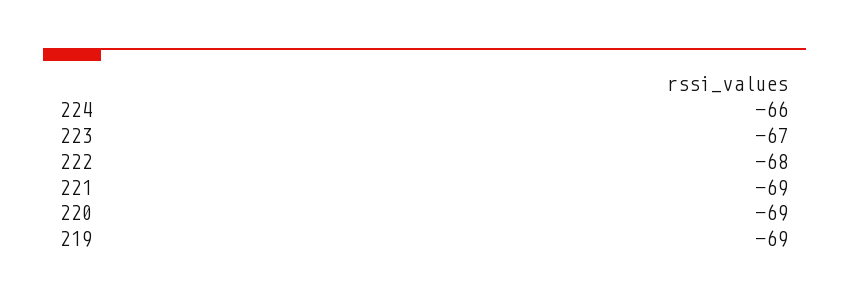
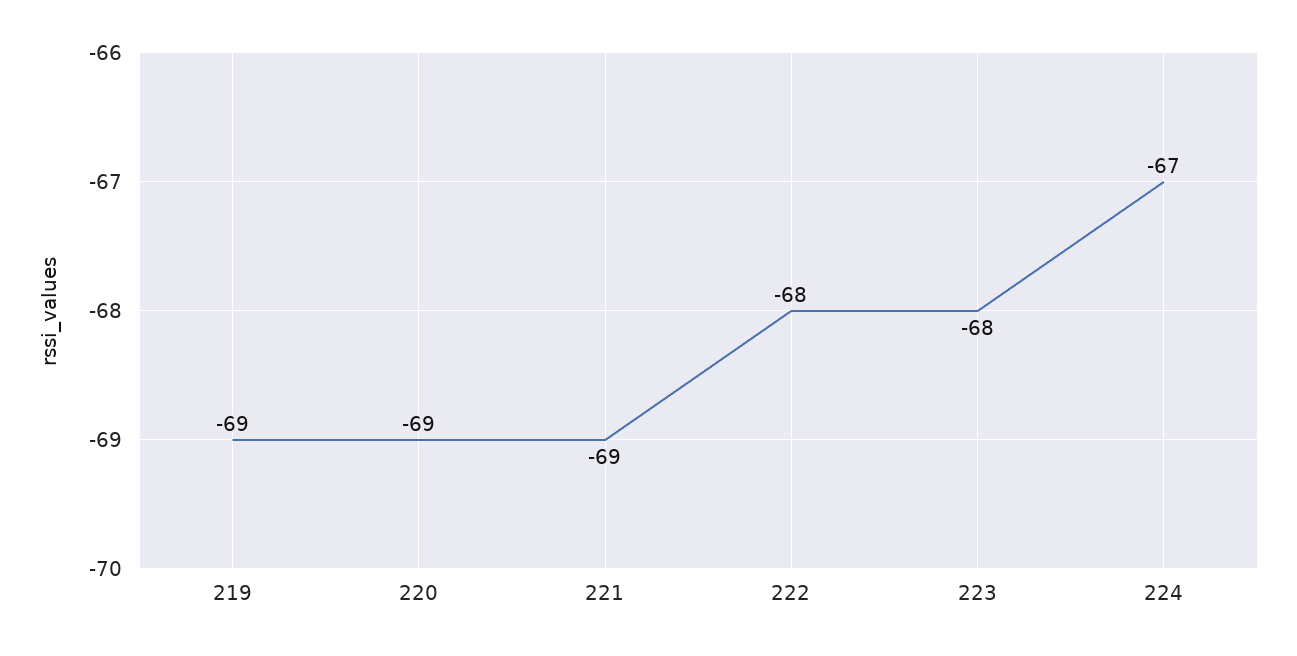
  {
-   "224": -66,
+   "224": -67,
-   "223": -67,
+   "223": -68,
    "222": -68,
    "221": -69,
    "220": -69,
    "219": -69
  }

